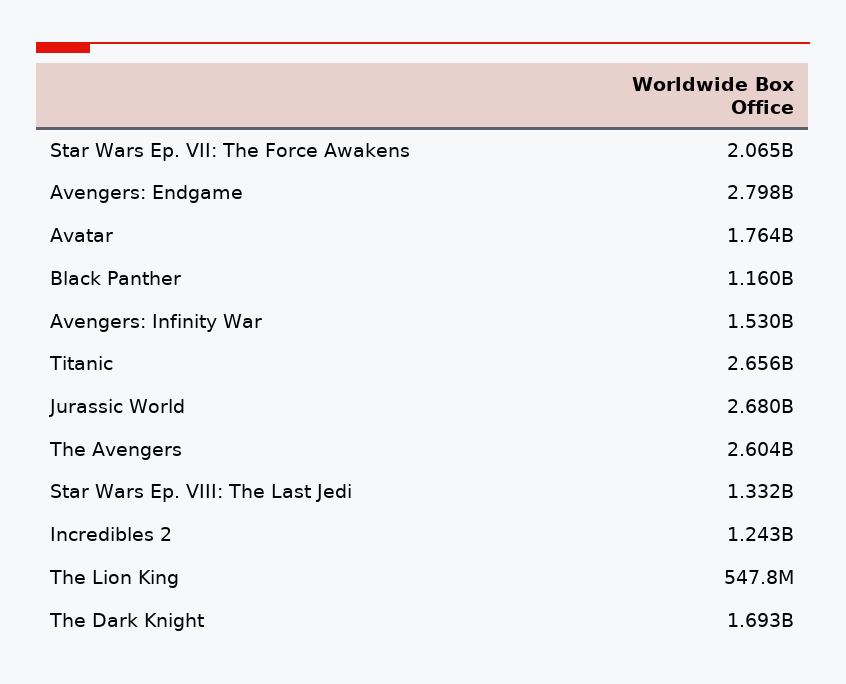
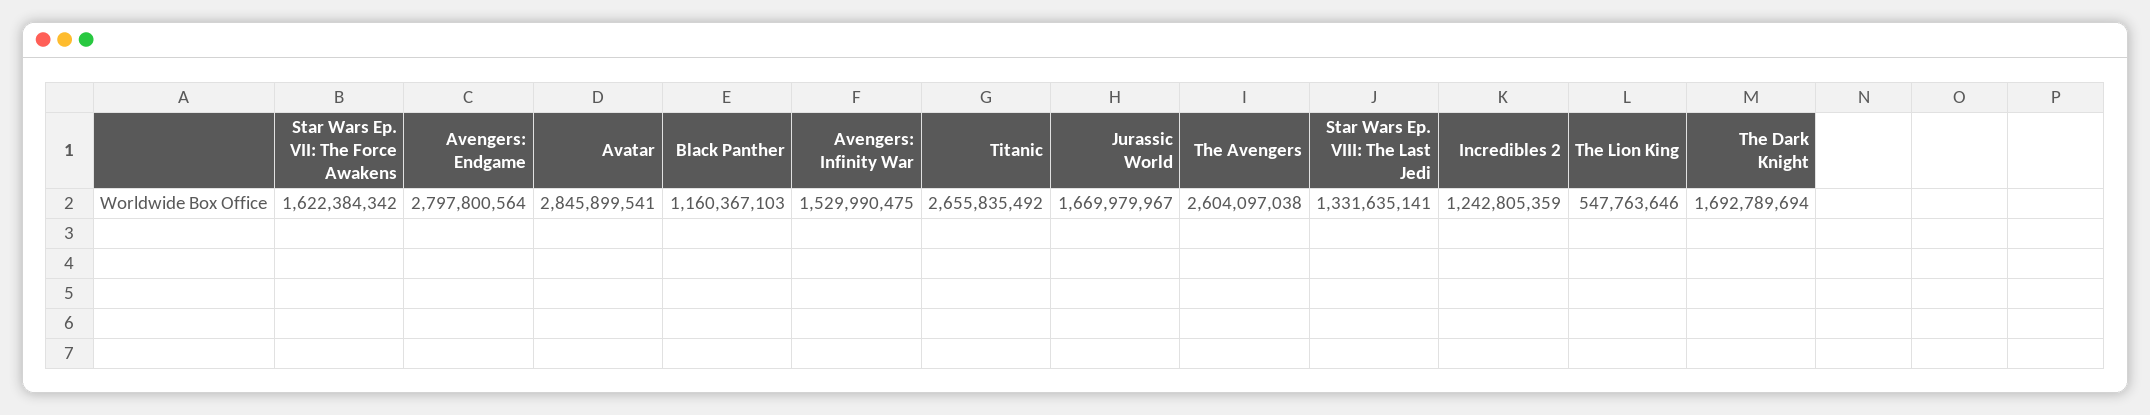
  {
-   "Star Wars Ep. VII: The Force Awakens": 2065000000,
+   "Star Wars Ep. VII: The Force Awakens": 1622384342,
    "Avengers: Endgame": 2797800564,
-   "Avatar": 1764000000,
+   "Avatar": 2845899541,
    "Black Panther": 1160367103,
    "Avengers: Infinity War": 1529990475,
    "Titanic": 2655835492,
-   "Jurassic World": 2680000000,
+   "Jurassic World": 1669979967,
    "The Avengers": 2604097038,
    "Star Wars Ep. VIII: The Last Jedi": 1331635141,
    "Incredibles 2": 1242805359,
    "The Lion King": 547763646,
    "The Dark Knight": 1692789694
  }

